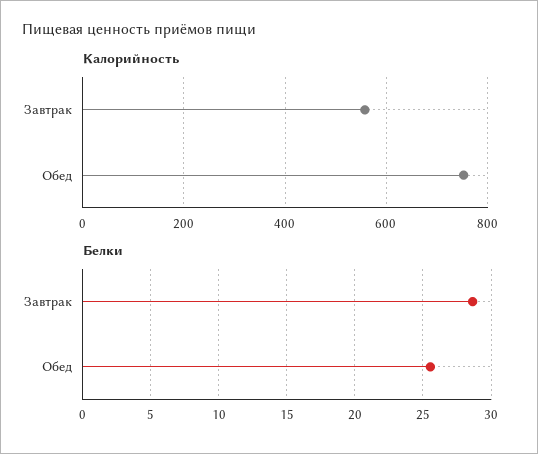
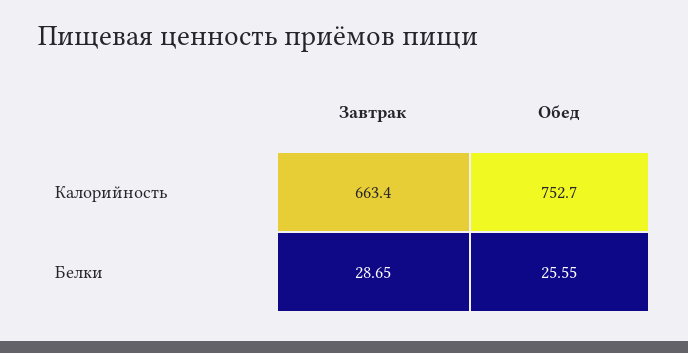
  {
    "Калорийность": {
-     "Завтрак": 560,
+     "Завтрак": 663.4,
      "Обед": 752.7
    },
    "Белки": {
      "Завтрак": 28.65,
      "Обед": 25.55
    }
  }

